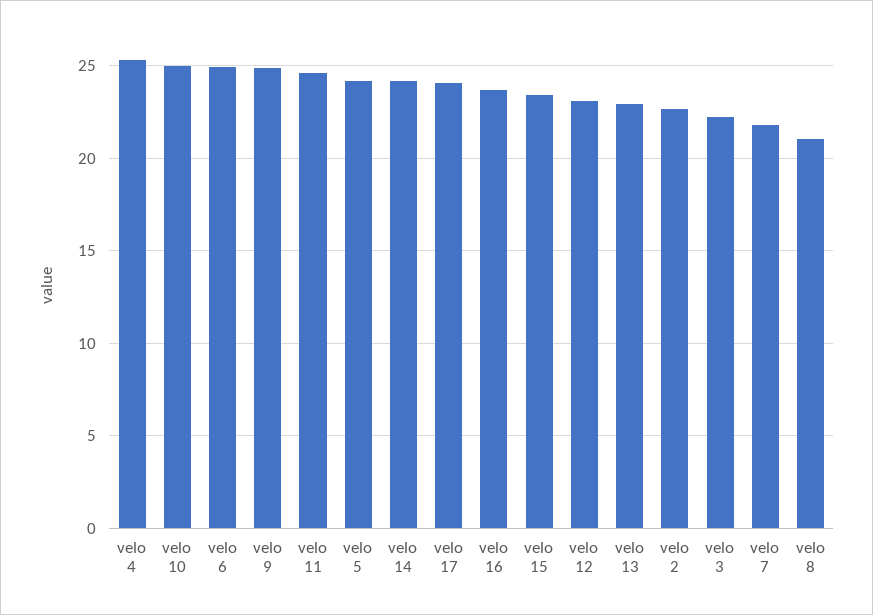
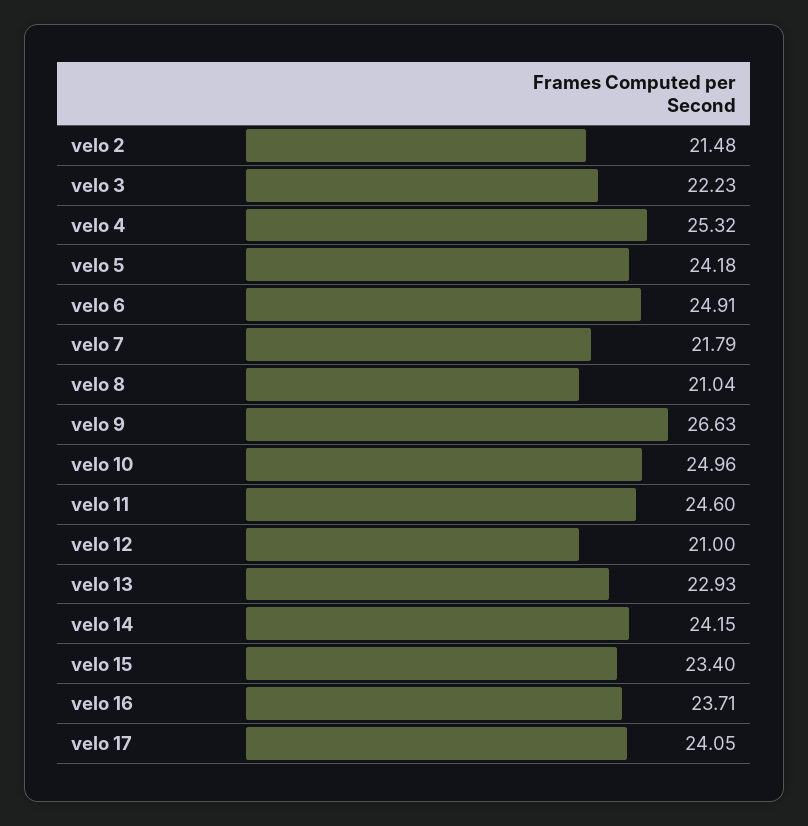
  {
    "velo 4": 25.32,
    "velo 10": 24.96,
    "velo 6": 24.91,
-   "velo 9": 25,
+   "velo 9": 26.63,
    "velo 11": 24.6,
    "velo 5": 24.18,
    "velo 14": 24.15,
    "velo 17": 24.05,
    "velo 16": 23.71,
    "velo 15": 23.4,
-   "velo 12": 23,
+   "velo 12": 21,
    "velo 13": 22.93,
-   "velo 2": 22.5,
+   "velo 2": 21.48,
    "velo 3": 22.23,
    "velo 7": 21.79,
    "velo 8": 21.04
  }

